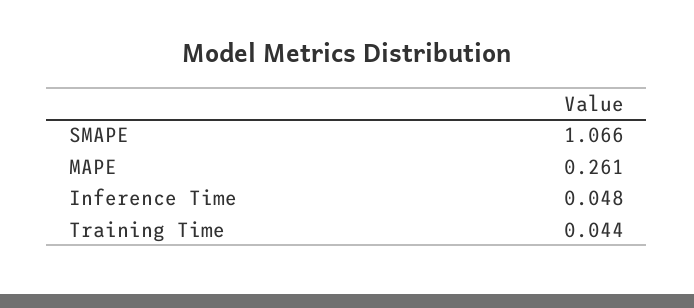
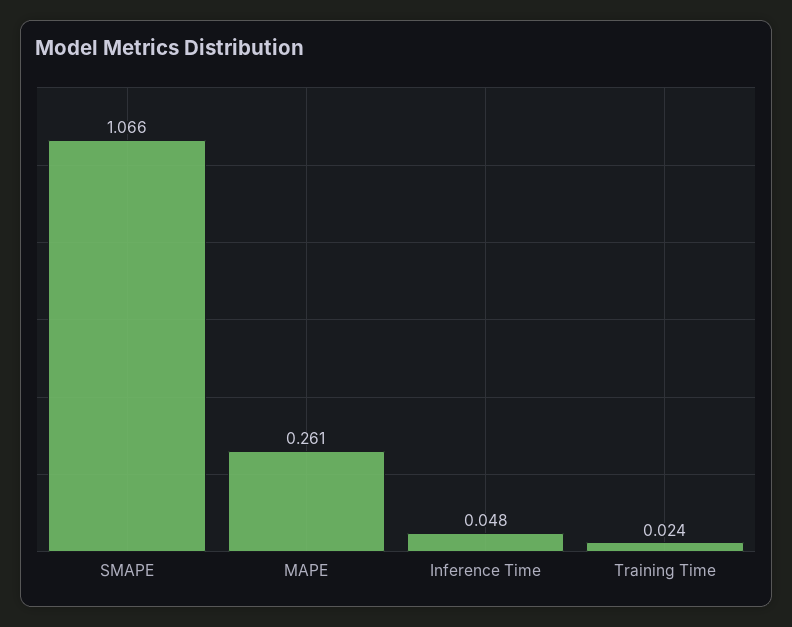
  {
    "SMAPE": 1.066,
    "MAPE": 0.261,
    "Inference Time": 0.048,
-   "Training Time": 0.044
+   "Training Time": 0.024
  }

